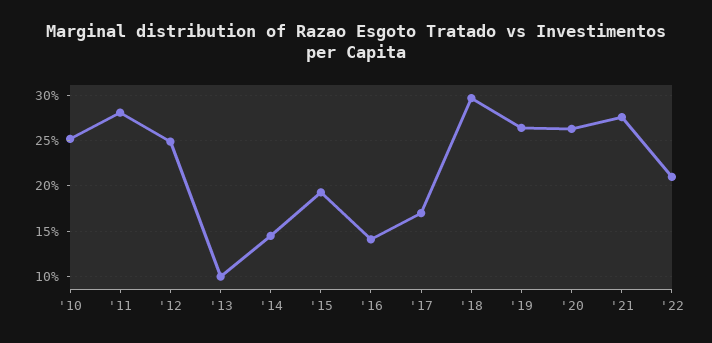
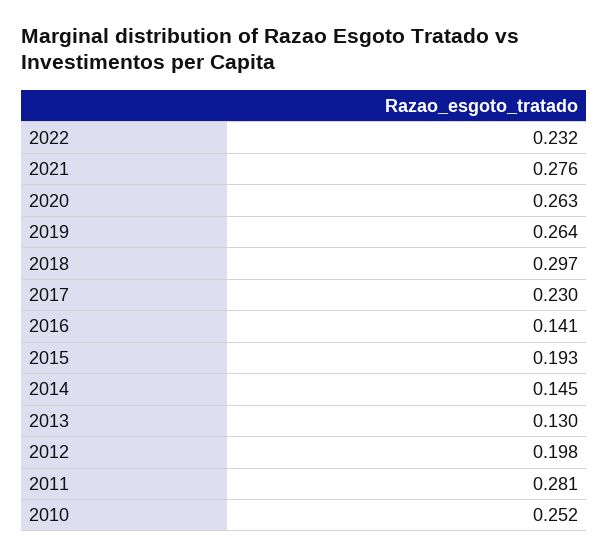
  {
    "'10": 0.252,
    "'11": 0.281,
-   "'12": 0.25,
+   "'12": 0.198,
-   "'13": 0.1,
+   "'13": 0.13,
    "'14": 0.145,
    "'15": 0.193,
    "'16": 0.141,
-   "'17": 0.17,
+   "'17": 0.23,
    "'18": 0.297,
    "'19": 0.264,
    "'20": 0.263,
    "'21": 0.276,
-   "'22": 0.21
+   "'22": 0.232
  }

